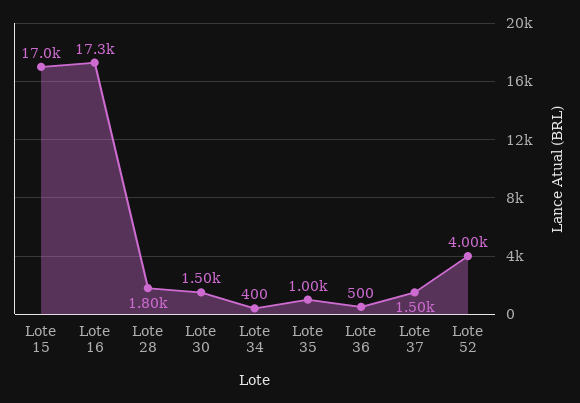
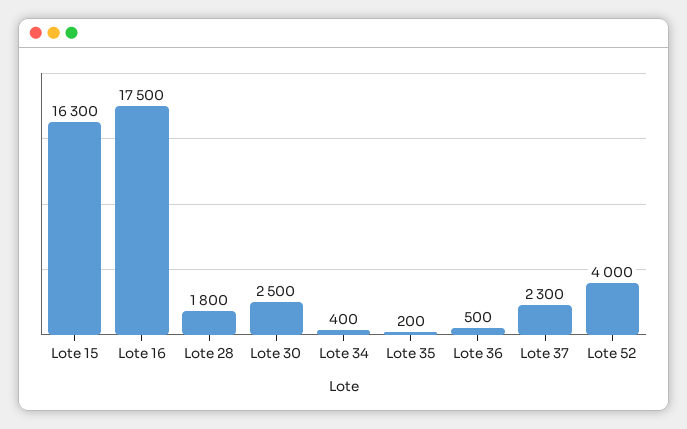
  {
-   "Lote 15": 17000,
+   "Lote 15": 16300,
-   "Lote 16": 17300,
+   "Lote 16": 17500,
    "Lote 28": 1800,
-   "Lote 30": 1500,
+   "Lote 30": 2500,
    "Lote 34": 400,
-   "Lote 35": 1000,
+   "Lote 35": 200,
    "Lote 36": 500,
-   "Lote 37": 1500,
+   "Lote 37": 2300,
    "Lote 52": 4000
  }

